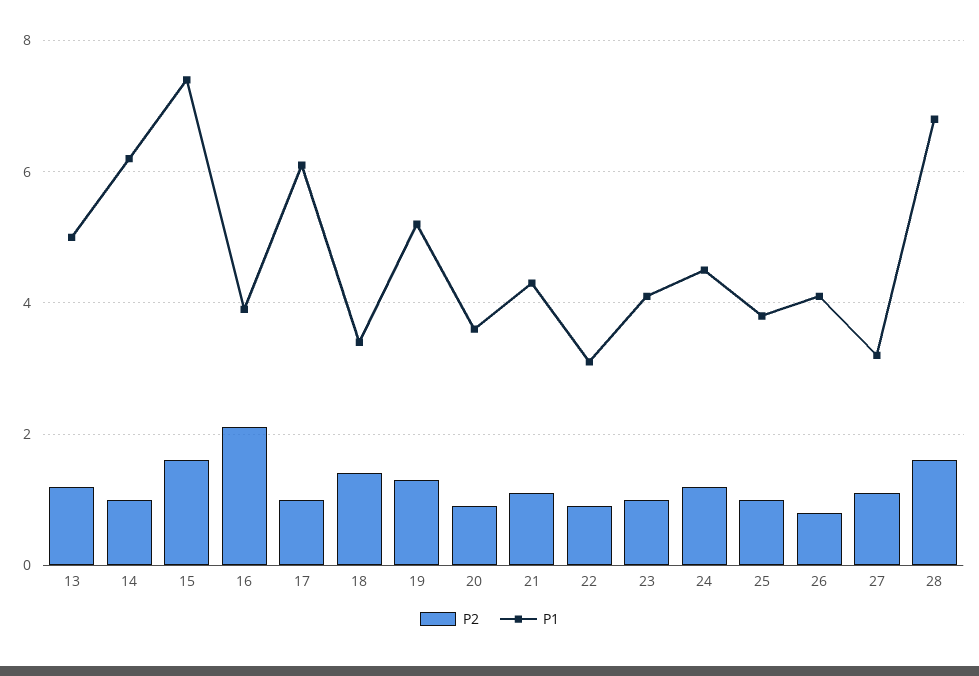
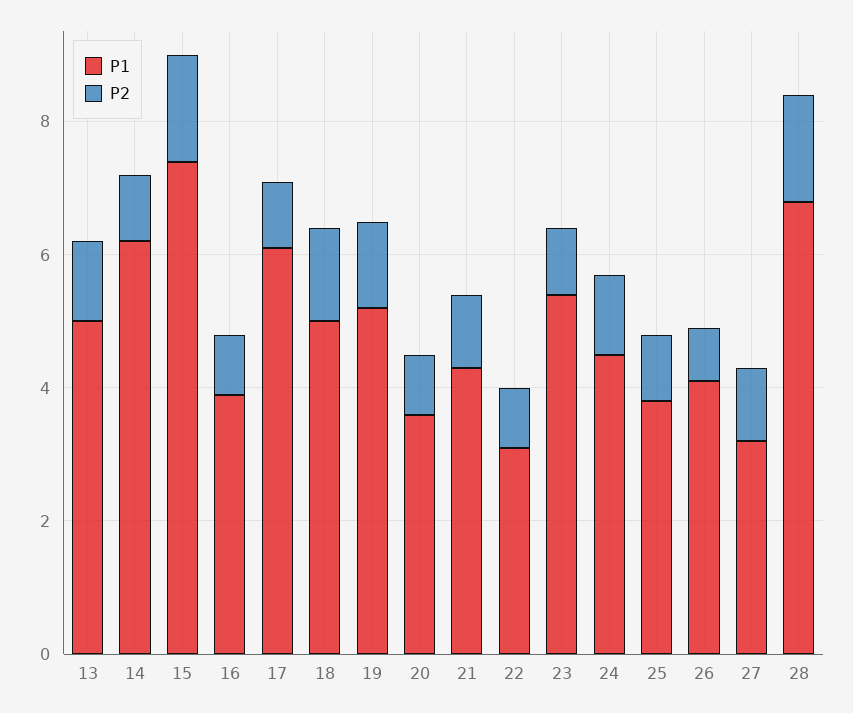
  {
    "P2": {
      "13": 1,
      "14": 1,
      "15": 1.5,
-     "16": 2,
+     "16": 1,
      "17": 1,
      "18": 1.5,
      "19": 1.5,
      "20": 1,
      "21": 1,
      "22": 1,
      "23": 1,
      "24": 1,
      "25": 1,
      "26": 1,
      "27": 1,
      "28": 1.5
    },
    "P1": {
      "13": 5,
      "14": 6,
      "15": 7.5,
      "16": 4,
      "17": 6,
-     "18": 3.5,
+     "18": 5,
      "19": 5,
      "20": 3.5,
      "21": 4.5,
      "22": 3,
-     "23": 4,
+     "23": 5.5,
      "24": 4.5,
      "25": 4,
      "26": 4,
      "27": 3,
      "28": 7
    }
  }

